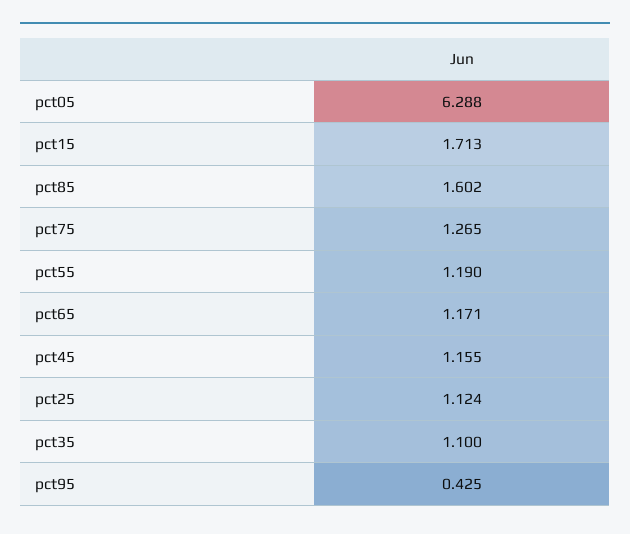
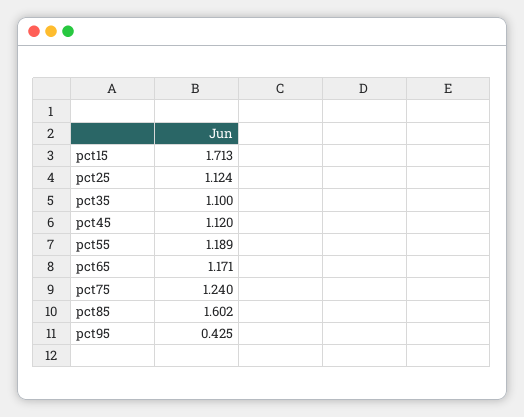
  {
-   "pct05": 6.288,
    "pct15": 1.713,
    "pct85": 1.602,
-   "pct75": 1.265,
+   "pct75": 1.24,
-   "pct55": 1.19,
+   "pct55": 1.189,
    "pct65": 1.171,
-   "pct45": 1.155,
+   "pct45": 1.12,
    "pct25": 1.124,
    "pct35": 1.1,
    "pct95": 0.425
  }

